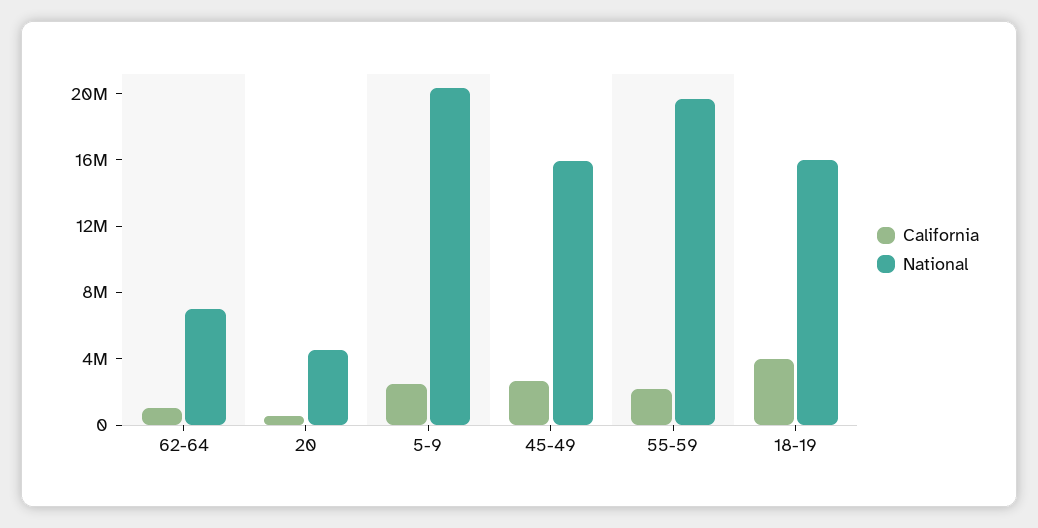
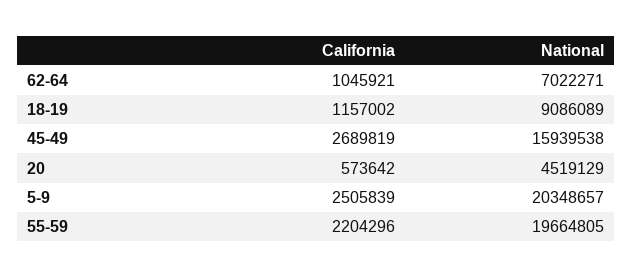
  {
    "California": {
      "62-64": 1045921,
      "20": 573642,
      "5-9": 2505839,
      "45-49": 2689819,
      "55-59": 2204296,
-     "18-19": 4000000
+     "18-19": 1157002
    },
    "National": {
      "62-64": 7022271,
      "20": 4519129,
      "5-9": 20348657,
      "45-49": 15939538,
      "55-59": 19664805,
-     "18-19": 16000000
+     "18-19": 9086089
    }
  }

